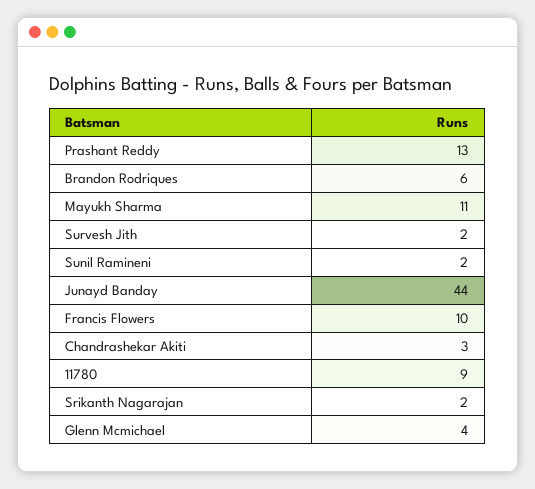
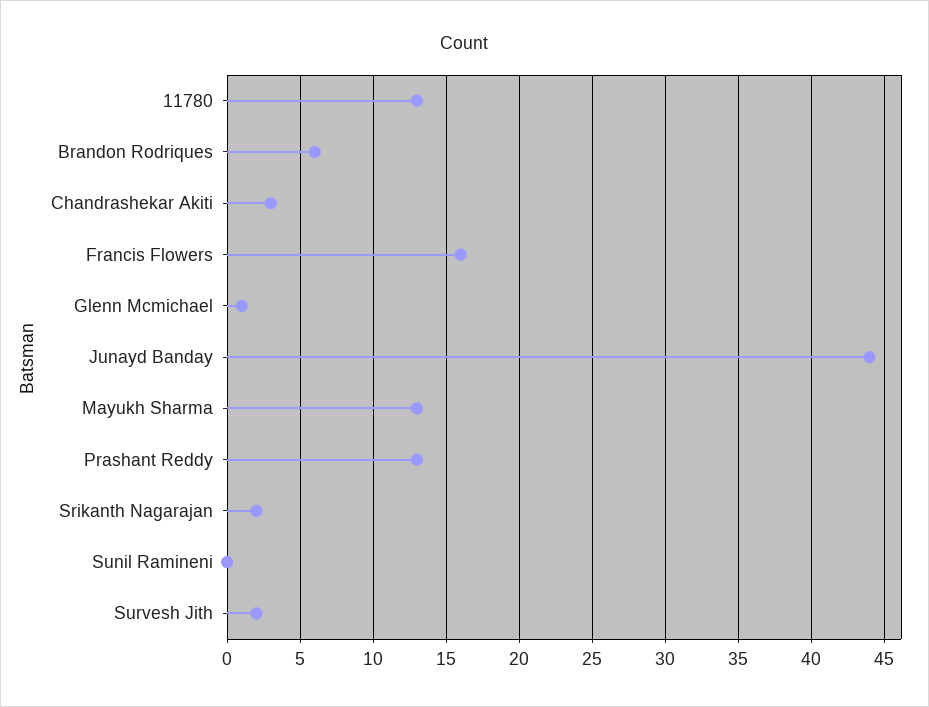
  {
    "Prashant Reddy": 13,
    "Brandon Rodriques": 6,
-   "Mayukh Sharma": 11,
+   "Mayukh Sharma": 13,
    "Survesh Jith": 2,
-   "Sunil Ramineni": 2,
+   "Sunil Ramineni": 0,
    "Junayd Banday": 44,
-   "Francis Flowers": 10,
+   "Francis Flowers": 16,
    "Chandrashekar Akiti": 3,
-   "11780": 9,
+   "11780": 13,
    "Srikanth Nagarajan": 2,
-   "Glenn Mcmichael": 4
+   "Glenn Mcmichael": 1
  }

